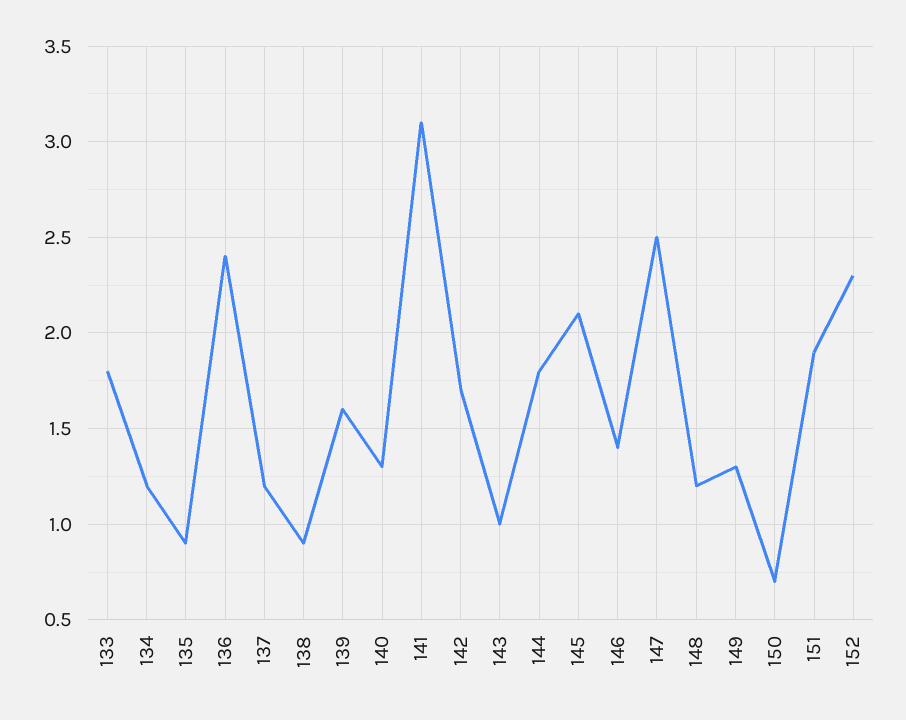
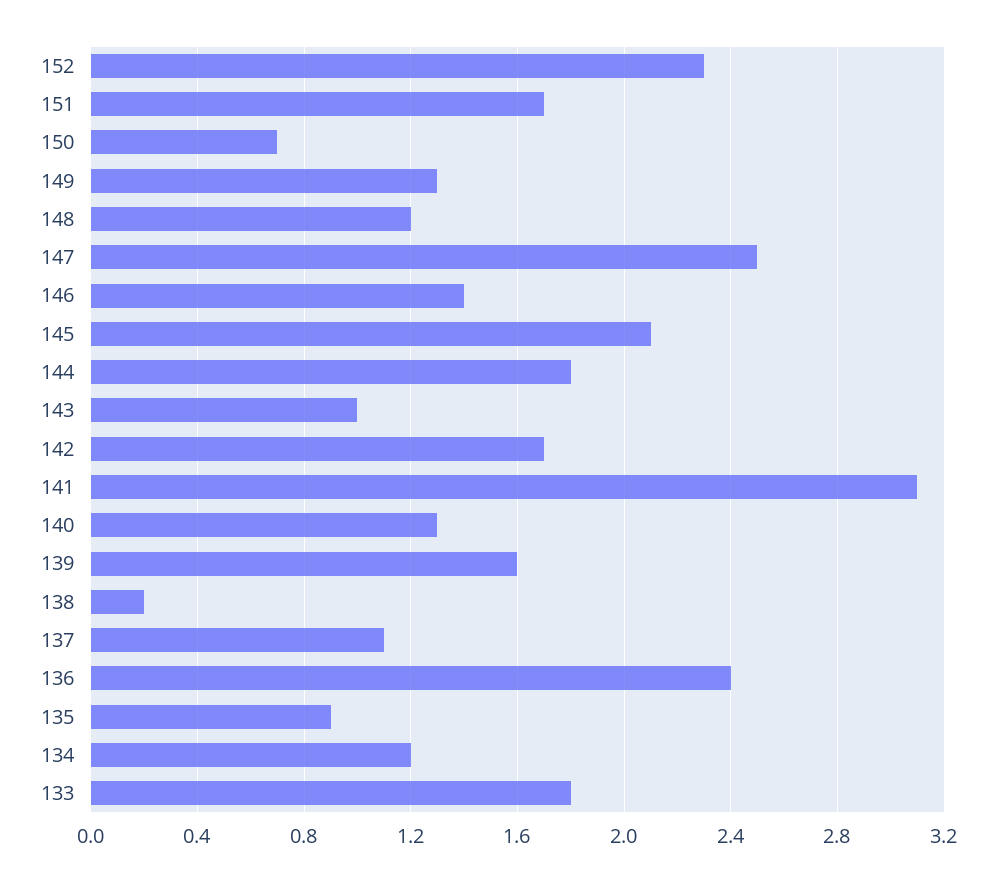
  {
    "133": 1.8,
    "134": 1.2,
    "135": 0.9,
    "136": 2.4,
-   "137": 1.2,
+   "137": 1.1,
-   "138": 0.9,
+   "138": 0.2,
    "139": 1.6,
    "140": 1.3,
    "141": 3.1,
    "142": 1.7,
    "143": 1,
    "144": 1.8,
    "145": 2.1,
    "146": 1.4,
    "147": 2.5,
    "148": 1.2,
    "149": 1.3,
    "150": 0.7,
-   "151": 1.9,
+   "151": 1.7,
    "152": 2.3
  }

